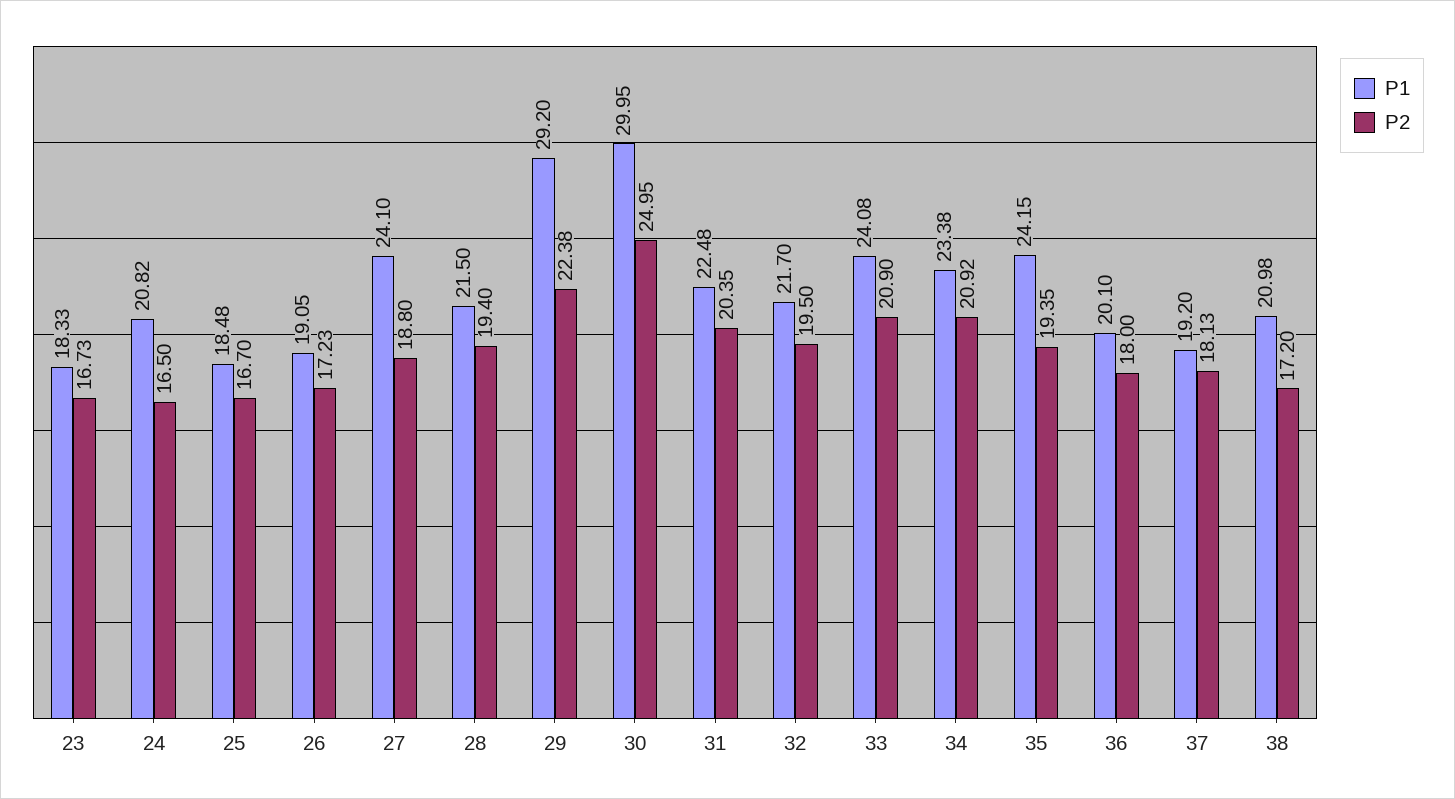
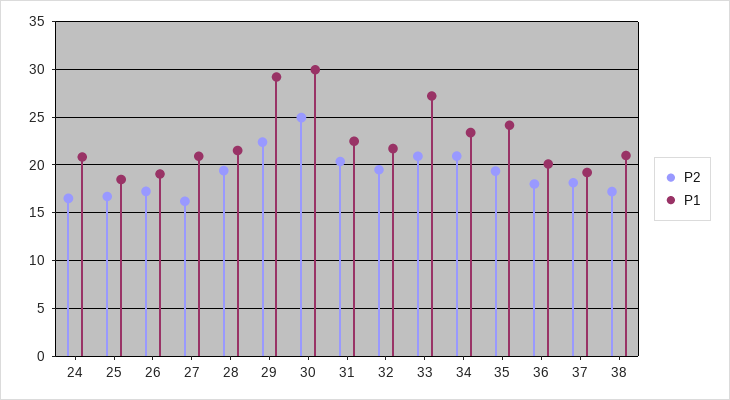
  {
    "P1": {
-     "23": 18.33,
      "24": 20.82,
      "25": 18.48,
      "26": 19.05,
-     "27": 24.1,
+     "27": 21,
      "28": 21.5,
      "29": 29.2,
      "30": 29.95,
      "31": 22.48,
      "32": 21.7,
-     "33": 24.08,
+     "33": 27,
      "34": 23.38,
      "35": 24.15,
      "36": 20.1,
      "37": 19.2,
      "38": 20.98
    },
    "P2": {
-     "23": 16.73,
      "24": 16.5,
      "25": 16.7,
      "26": 17.23,
-     "27": 18.8,
+     "27": 16,
      "28": 19.4,
      "29": 22.38,
      "30": 24.95,
      "31": 20.35,
      "32": 19.5,
      "33": 20.9,
      "34": 20.92,
      "35": 19.35,
      "36": 18,
      "37": 18.13,
      "38": 17.2
    }
  }

